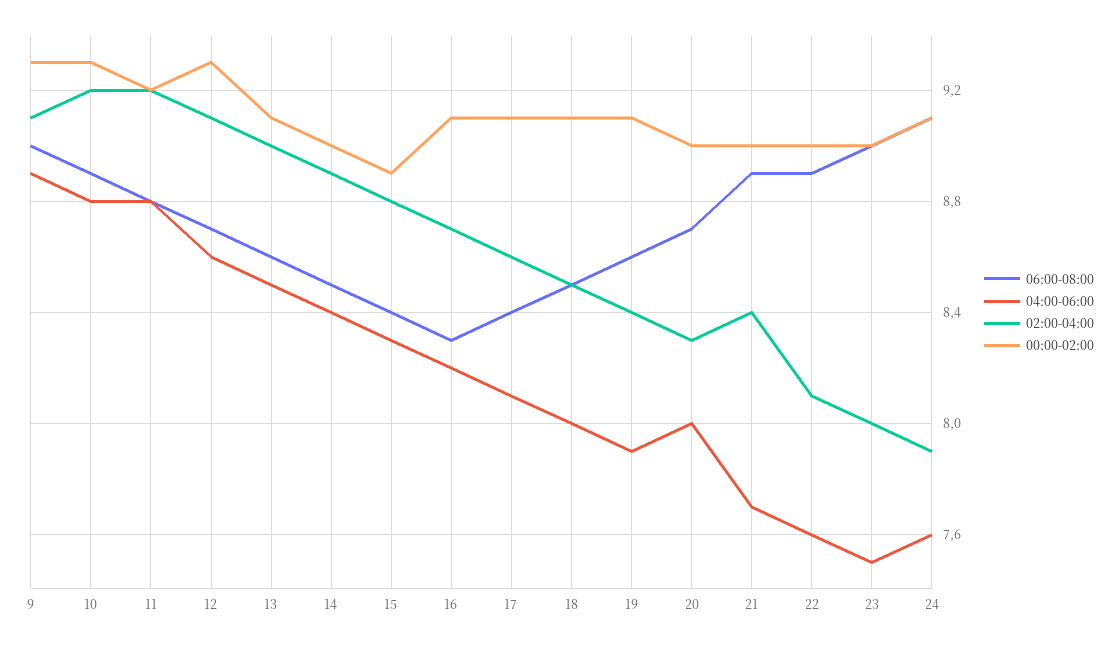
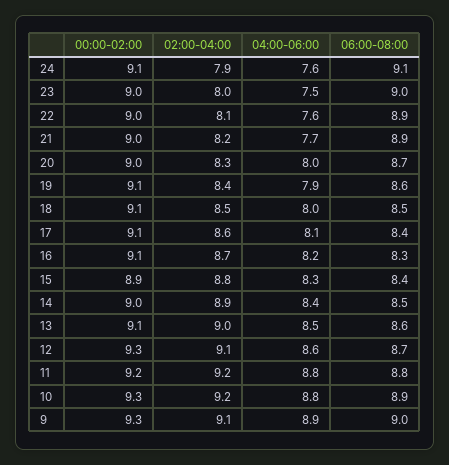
  {
    "06:00-08:00": {
      "9": 9,
      "10": 8.9,
      "11": 8.8,
      "12": 8.7,
      "13": 8.6,
      "14": 8.5,
      "15": 8.4,
      "16": 8.3,
      "17": 8.4,
      "18": 8.5,
      "19": 8.6,
      "20": 8.7,
      "21": 8.9,
      "22": 8.9,
      "23": 9,
      "24": 9.1
    },
    "04:00-06:00": {
      "9": 8.9,
      "10": 8.8,
      "11": 8.8,
      "12": 8.6,
      "13": 8.5,
      "14": 8.4,
      "15": 8.3,
      "16": 8.2,
      "17": 8.1,
      "18": 8,
      "19": 7.9,
      "20": 8,
      "21": 7.7,
      "22": 7.6,
      "23": 7.5,
      "24": 7.6
    },
    "02:00-04:00": {
      "9": 9.1,
      "10": 9.2,
      "11": 9.2,
      "12": 9.1,
      "13": 9,
      "14": 8.9,
      "15": 8.8,
      "16": 8.7,
      "17": 8.6,
      "18": 8.5,
      "19": 8.4,
      "20": 8.3,
-     "21": 8.4,
+     "21": 8.2,
      "22": 8.1,
      "23": 8,
      "24": 7.9
    },
    "00:00-02:00": {
      "9": 9.3,
      "10": 9.3,
      "11": 9.2,
      "12": 9.3,
      "13": 9.1,
      "14": 9,
      "15": 8.9,
      "16": 9.1,
      "17": 9.1,
      "18": 9.1,
      "19": 9.1,
      "20": 9,
      "21": 9,
      "22": 9,
      "23": 9,
      "24": 9.1
    }
  }

